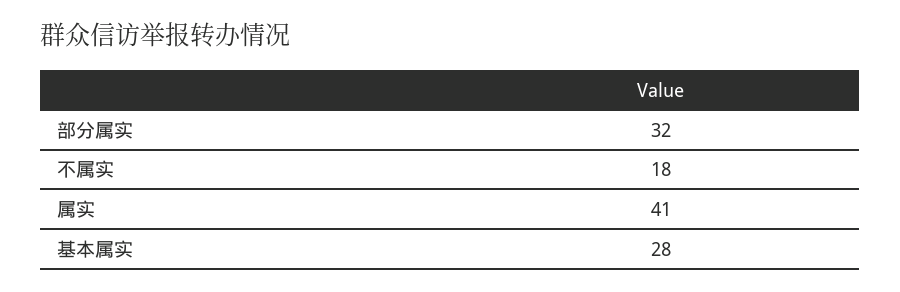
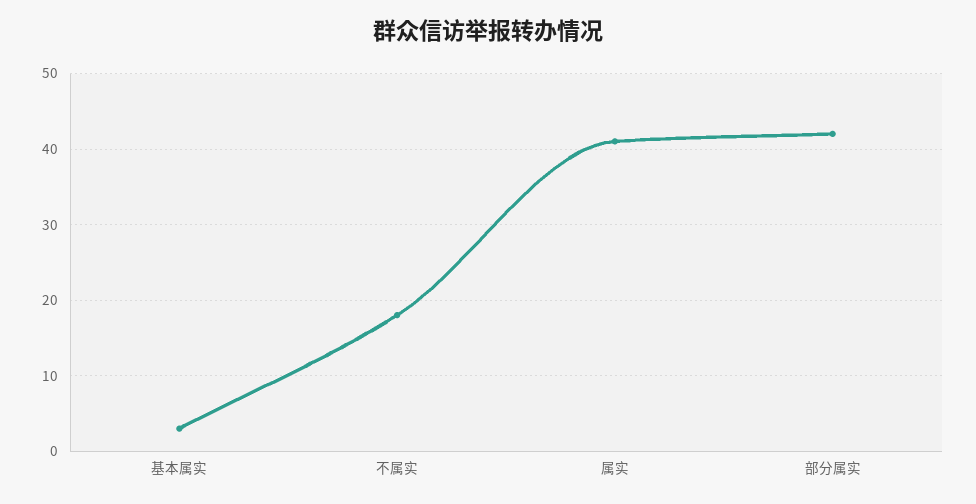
  {
-   "部分属实": 32,
+   "部分属实": 42,
    "不属实": 18,
    "属实": 41,
-   "基本属实": 28
+   "基本属实": 3
  }

